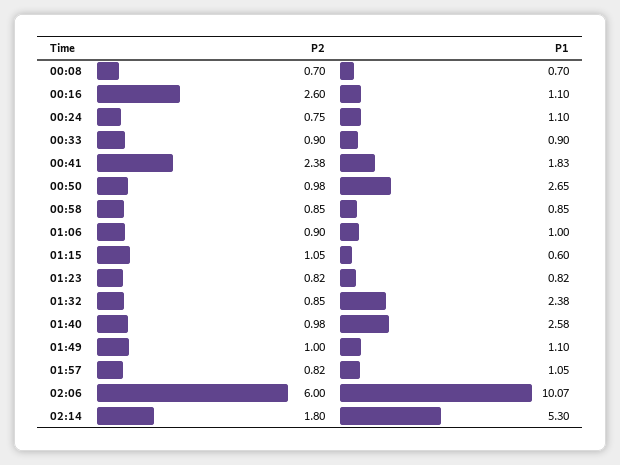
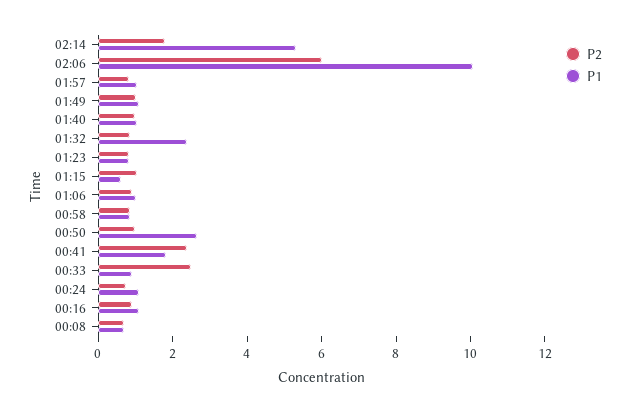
  {
    "P2": {
      "00:08": 0.7,
-     "00:16": 2.6,
+     "00:16": 1,
      "00:24": 0.75,
-     "00:33": 0.9,
+     "00:33": 2.5,
      "00:41": 2.38,
      "00:50": 0.98,
      "00:58": 0.85,
      "01:06": 0.9,
      "01:15": 1.05,
      "01:23": 0.82,
      "01:32": 0.85,
      "01:40": 0.98,
      "01:49": 1,
      "01:57": 0.82,
      "02:06": 6,
      "02:14": 1.8
    },
    "P1": {
      "00:08": 0.7,
      "00:16": 1.1,
      "00:24": 1.1,
      "00:33": 0.9,
      "00:41": 1.83,
      "00:50": 2.65,
      "00:58": 0.85,
      "01:06": 1,
      "01:15": 0.6,
      "01:23": 0.82,
      "01:32": 2.38,
-     "01:40": 2.58,
+     "01:40": 1,
      "01:49": 1.1,
      "01:57": 1.05,
      "02:06": 10.07,
      "02:14": 5.3
    }
  }

